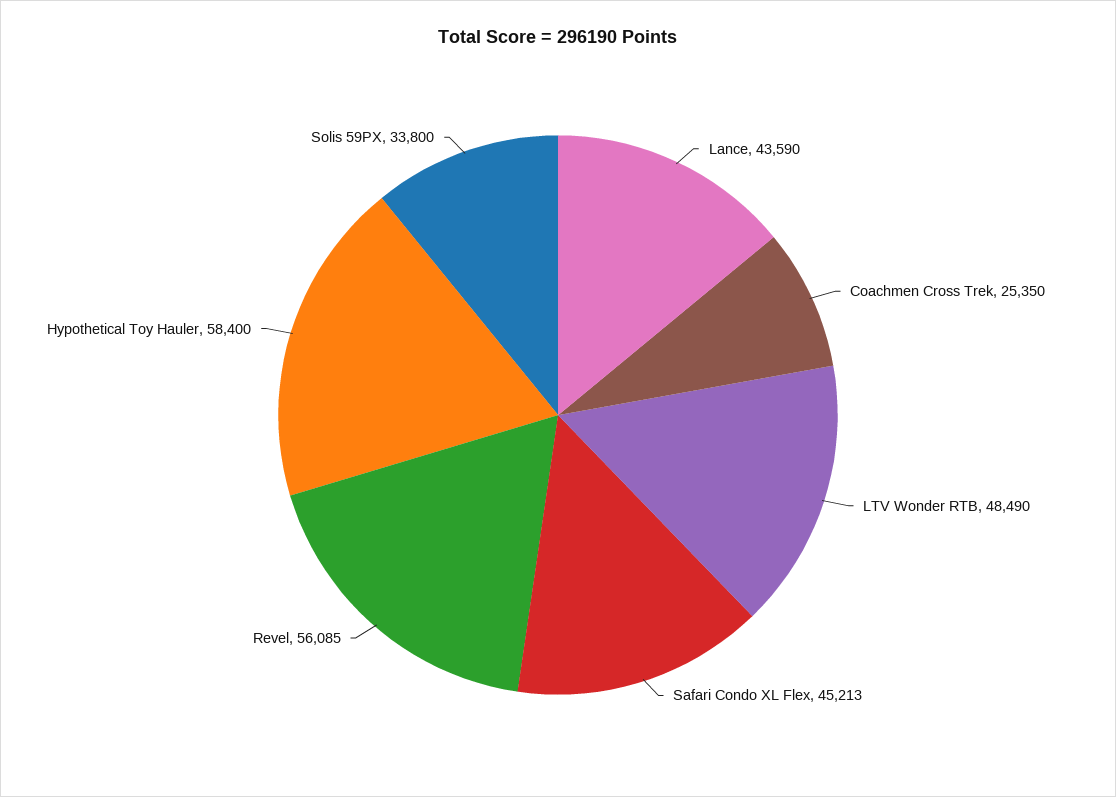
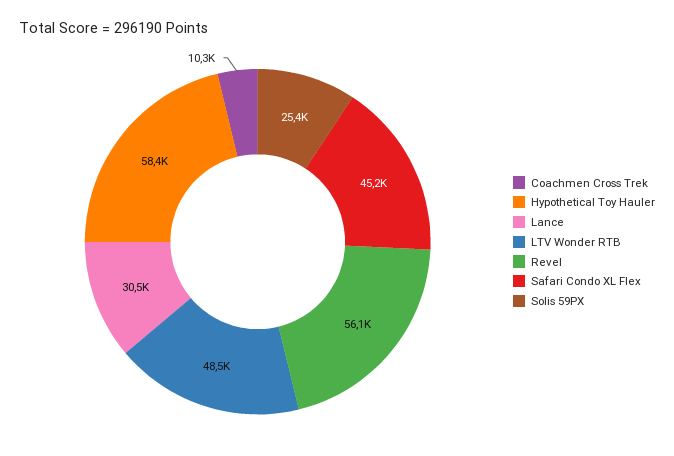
  {
-   "Lance": 43590,
+   "Lance": 30500,
-   "Coachmen Cross Trek": 25350,
+   "Coachmen Cross Trek": 10300,
    "LTV Wonder RTB": 48490,
    "Safari Condo XL Flex": 45213,
    "Revel": 56085,
    "Hypothetical Toy Hauler": 58400,
-   "Solis 59PX": 33800
+   "Solis 59PX": 25400
  }

